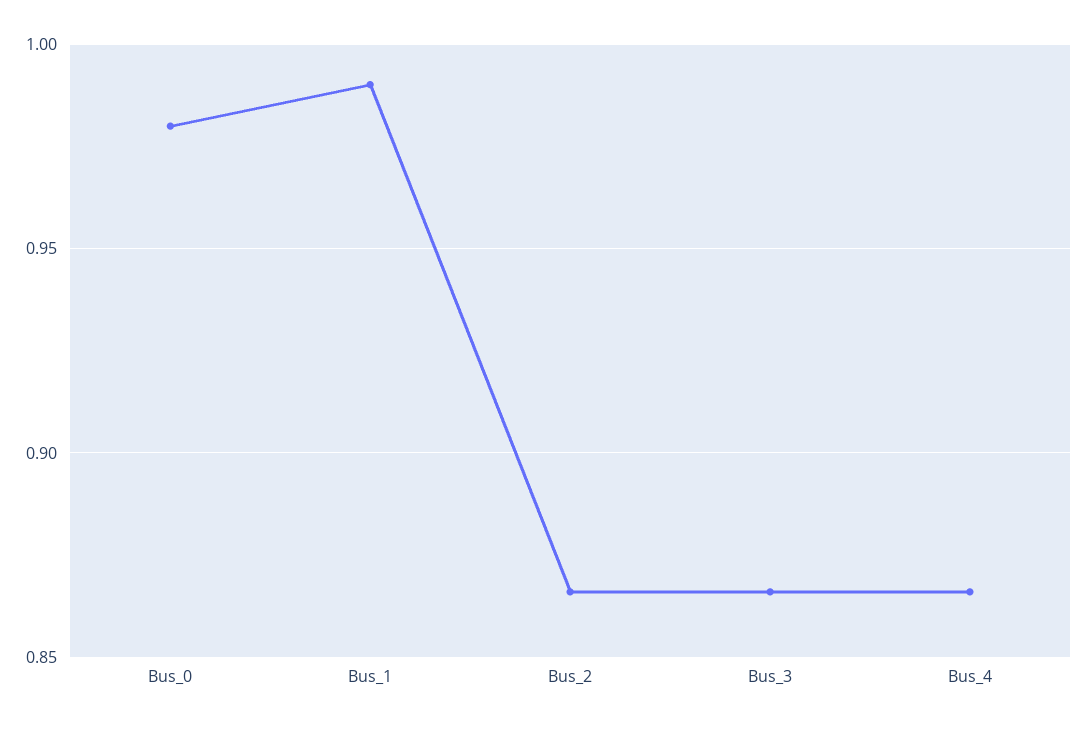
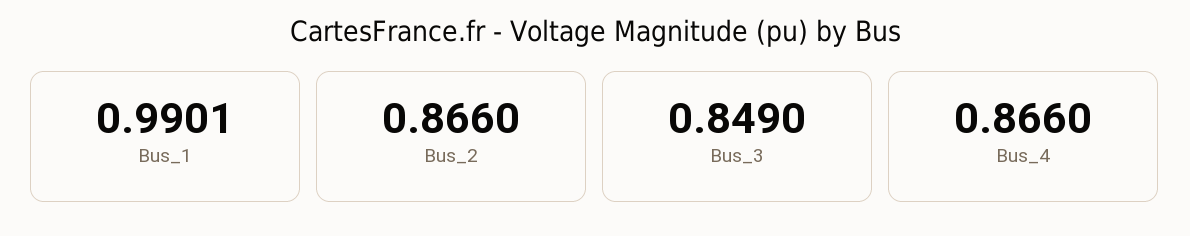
  {
-   "Bus_0": 0.98,
    "Bus_1": 0.9901,
    "Bus_2": 0.866,
-   "Bus_3": 0.865,
+   "Bus_3": 0.849,
    "Bus_4": 0.866
  }

